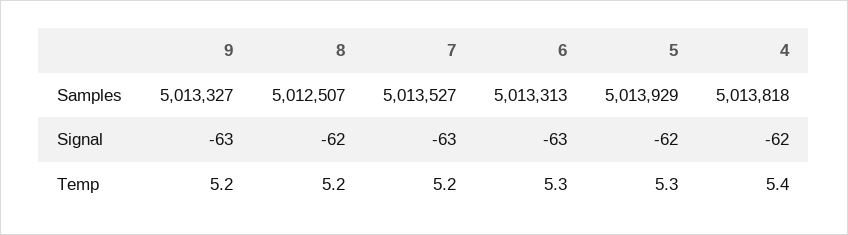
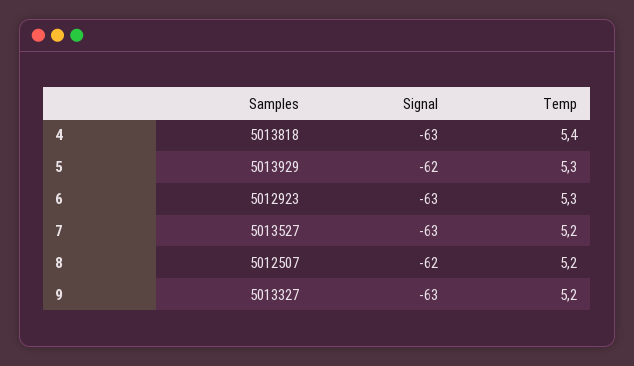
  {
    "9": {
      "Samples": 5013327,
      "Signal": -63,
      "Temp": 5.2
    },
    "8": {
      "Samples": 5012507,
      "Signal": -62,
      "Temp": 5.2
    },
    "7": {
      "Samples": 5013527,
      "Signal": -63,
      "Temp": 5.2
    },
    "6": {
-     "Samples": 5013313,
+     "Samples": 5012923,
      "Signal": -63,
      "Temp": 5.3
    },
    "5": {
      "Samples": 5013929,
      "Signal": -62,
      "Temp": 5.3
    },
    "4": {
      "Samples": 5013818,
-     "Signal": -62,
+     "Signal": -63,
      "Temp": 5.4
    }
  }

